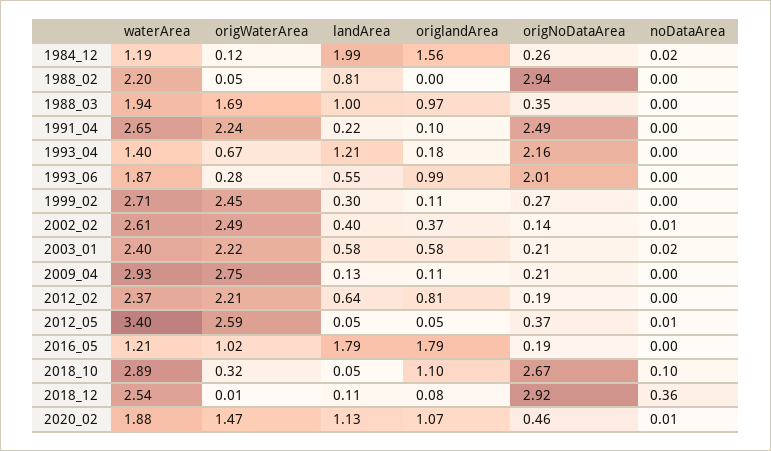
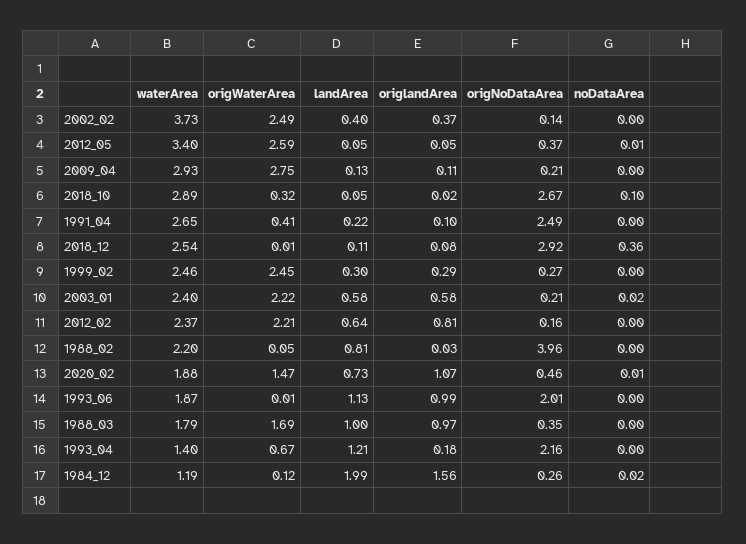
  {
    "waterArea": {
      "1984_12": 1.19,
      "1988_02": 2.2,
-     "1988_03": 1.94,
+     "1988_03": 1.79,
      "1991_04": 2.65,
      "1993_04": 1.4,
      "1993_06": 1.87,
-     "1999_02": 2.71,
+     "1999_02": 2.46,
-     "2002_02": 2.61,
+     "2002_02": 3.73,
      "2003_01": 2.4,
      "2009_04": 2.93,
      "2012_02": 2.37,
      "2012_05": 3.4,
-     "2016_05": 1.21,
      "2018_10": 2.89,
      "2018_12": 2.54,
      "2020_02": 1.88
    },
    "origWaterArea": {
      "1984_12": 0.12,
      "1988_02": 0.05,
      "1988_03": 1.69,
-     "1991_04": 2.24,
+     "1991_04": 0.41,
      "1993_04": 0.67,
-     "1993_06": 0.28,
+     "1993_06": 0.01,
      "1999_02": 2.45,
      "2002_02": 2.49,
      "2003_01": 2.22,
      "2009_04": 2.75,
      "2012_02": 2.21,
      "2012_05": 2.59,
-     "2016_05": 1.02,
      "2018_10": 0.32,
      "2018_12": 0.01,
      "2020_02": 1.47
    },
    "landArea": {
      "1984_12": 1.99,
      "1988_02": 0.81,
      "1988_03": 1,
      "1991_04": 0.22,
      "1993_04": 1.21,
-     "1993_06": 0.55,
+     "1993_06": 1.13,
      "1999_02": 0.3,
      "2002_02": 0.4,
      "2003_01": 0.58,
      "2009_04": 0.13,
      "2012_02": 0.64,
      "2012_05": 0.05,
-     "2016_05": 1.79,
      "2018_10": 0.05,
      "2018_12": 0.11,
-     "2020_02": 1.13
+     "2020_02": 0.73
    },
    "origlandArea": {
      "1984_12": 1.56,
-     "1988_02": 0,
+     "1988_02": 0.03,
      "1988_03": 0.97,
      "1991_04": 0.1,
      "1993_04": 0.18,
      "1993_06": 0.99,
-     "1999_02": 0.11,
+     "1999_02": 0.29,
      "2002_02": 0.37,
      "2003_01": 0.58,
      "2009_04": 0.11,
      "2012_02": 0.81,
      "2012_05": 0.05,
-     "2016_05": 1.79,
-     "2018_10": 1.1,
+     "2018_10": 0.02,
      "2018_12": 0.08,
      "2020_02": 1.07
    },
    "origNoDataArea": {
      "1984_12": 0.26,
-     "1988_02": 2.94,
+     "1988_02": 3.96,
      "1988_03": 0.35,
      "1991_04": 2.49,
      "1993_04": 2.16,
      "1993_06": 2.01,
      "1999_02": 0.27,
      "2002_02": 0.14,
      "2003_01": 0.21,
      "2009_04": 0.21,
-     "2012_02": 0.19,
+     "2012_02": 0.16,
      "2012_05": 0.37,
-     "2016_05": 0.19,
      "2018_10": 2.67,
      "2018_12": 2.92,
      "2020_02": 0.46
    },
    "noDataArea": {
      "1984_12": 0.02,
      "1988_02": 0,
      "1988_03": 0,
      "1991_04": 0,
      "1993_04": 0,
      "1993_06": 0,
      "1999_02": 0,
-     "2002_02": 0.01,
+     "2002_02": 0,
      "2003_01": 0.02,
      "2009_04": 0,
      "2012_02": 0,
      "2012_05": 0.01,
-     "2016_05": 0,
      "2018_10": 0.1,
      "2018_12": 0.36,
      "2020_02": 0.01
    }
  }

